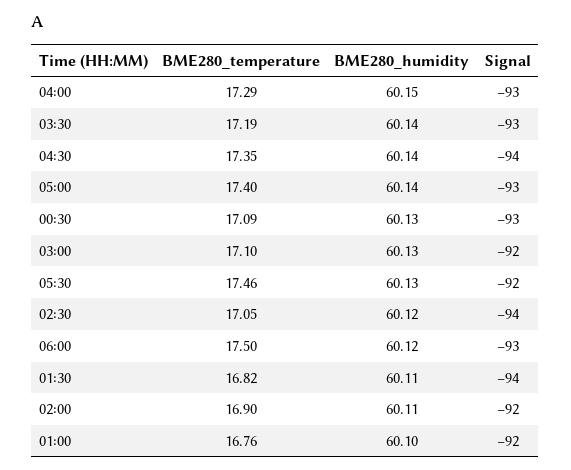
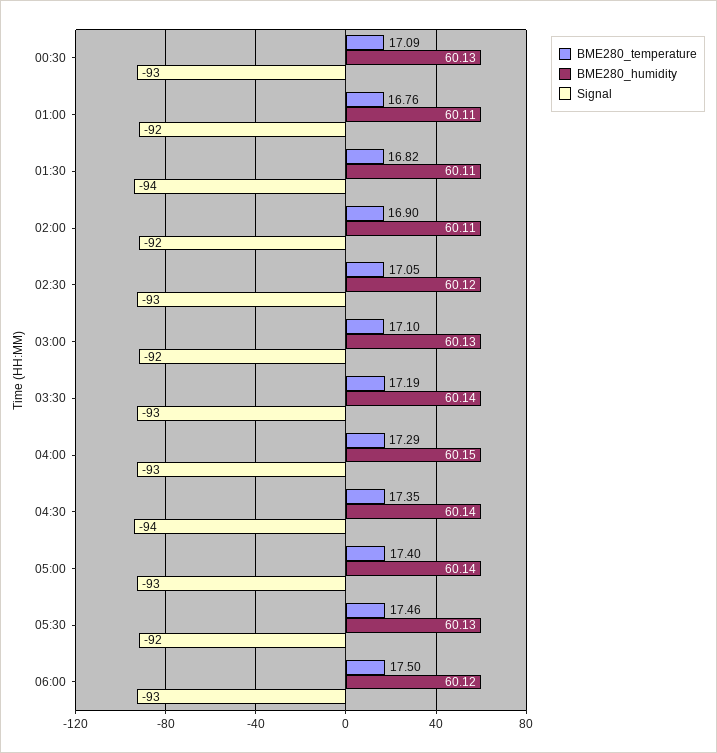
  {
    "BME280_temperature": {
      "04:00": 17.29,
      "03:30": 17.19,
      "04:30": 17.35,
      "05:00": 17.4,
      "00:30": 17.09,
      "03:00": 17.1,
      "05:30": 17.46,
      "02:30": 17.05,
      "06:00": 17.5,
      "01:30": 16.82,
      "02:00": 16.9,
      "01:00": 16.76
    },
    "BME280_humidity": {
      "04:00": 60.15,
      "03:30": 60.14,
      "04:30": 60.14,
      "05:00": 60.14,
      "00:30": 60.13,
      "03:00": 60.13,
      "05:30": 60.13,
      "02:30": 60.12,
      "06:00": 60.12,
      "01:30": 60.11,
      "02:00": 60.11,
-     "01:00": 60.1
+     "01:00": 60.11
    },
    "Signal": {
      "04:00": -93,
      "03:30": -93,
      "04:30": -94,
      "05:00": -93,
      "00:30": -93,
      "03:00": -92,
      "05:30": -92,
-     "02:30": -94,
+     "02:30": -93,
      "06:00": -93,
      "01:30": -94,
      "02:00": -92,
      "01:00": -92
    }
  }

